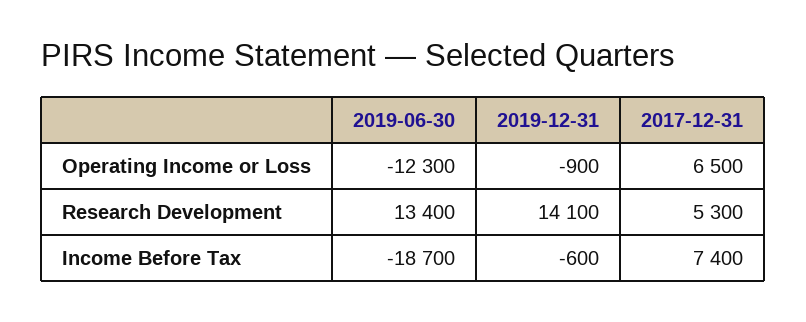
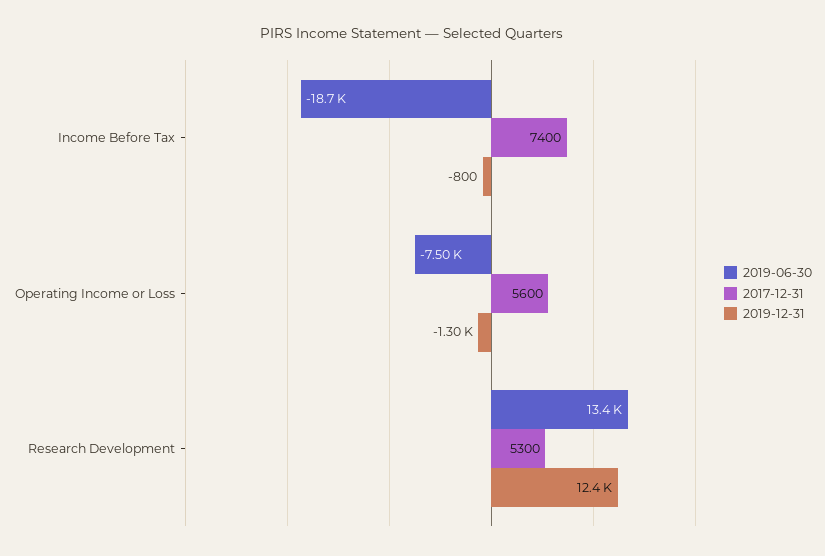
  {
    "2019-06-30": {
-     "Operating Income or Loss": -12300,
+     "Operating Income or Loss": -7500,
      "Research Development": 13400,
      "Income Before Tax": -18700
    },
    "2019-12-31": {
-     "Operating Income or Loss": -900,
+     "Operating Income or Loss": -1300,
-     "Research Development": 14100,
+     "Research Development": 12400,
-     "Income Before Tax": -600
+     "Income Before Tax": -800
    },
    "2017-12-31": {
-     "Operating Income or Loss": 6500,
+     "Operating Income or Loss": 5600,
      "Research Development": 5300,
      "Income Before Tax": 7400
    }
  }

